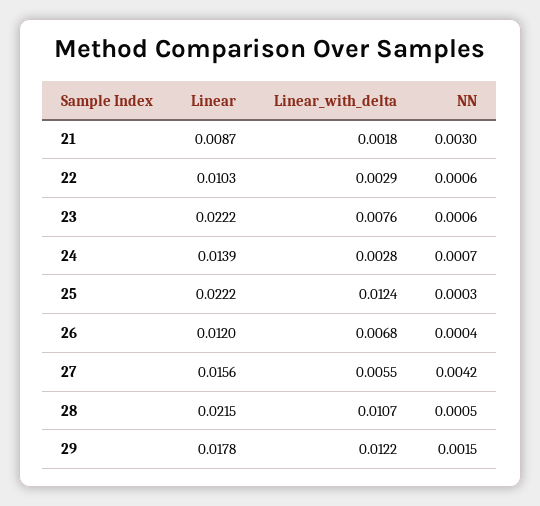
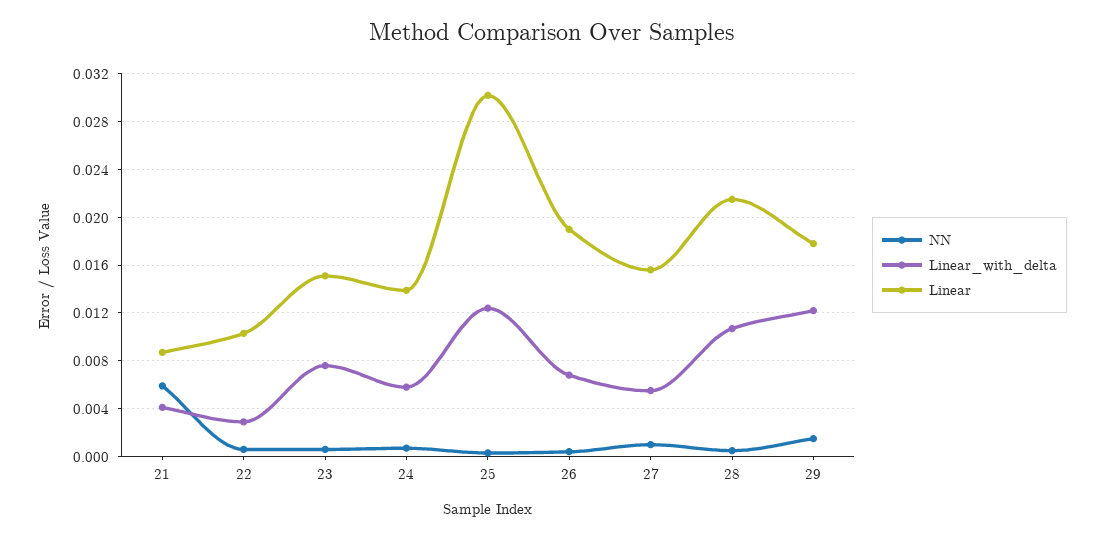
  {
    "Linear": {
      "21": 0.0087,
      "22": 0.0103,
-     "23": 0.0222,
+     "23": 0.015,
      "24": 0.0139,
-     "25": 0.0222,
+     "25": 0.03,
-     "26": 0.012,
+     "26": 0.019,
      "27": 0.0156,
      "28": 0.0215,
      "29": 0.0178
    },
    "Linear_with_delta": {
-     "21": 0.0018,
+     "21": 0.004,
      "22": 0.0029,
      "23": 0.0076,
-     "24": 0.0028,
+     "24": 0.006,
      "25": 0.0124,
      "26": 0.0068,
      "27": 0.0055,
      "28": 0.0107,
      "29": 0.0122
    },
    "NN": {
-     "21": 0.003,
+     "21": 0.006,
      "22": 0.0006,
      "23": 0.0006,
      "24": 0.0007,
      "25": 0.0003,
      "26": 0.0004,
-     "27": 0.0042,
+     "27": 0.001,
      "28": 0.0005,
      "29": 0.0015
    }
  }

